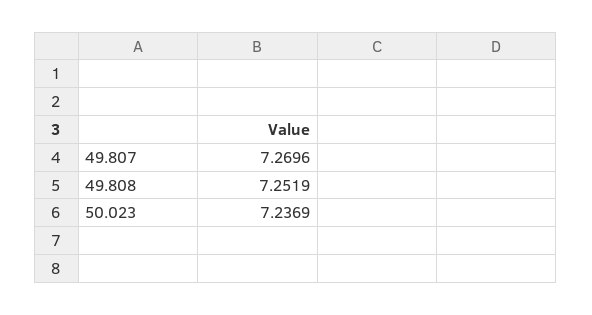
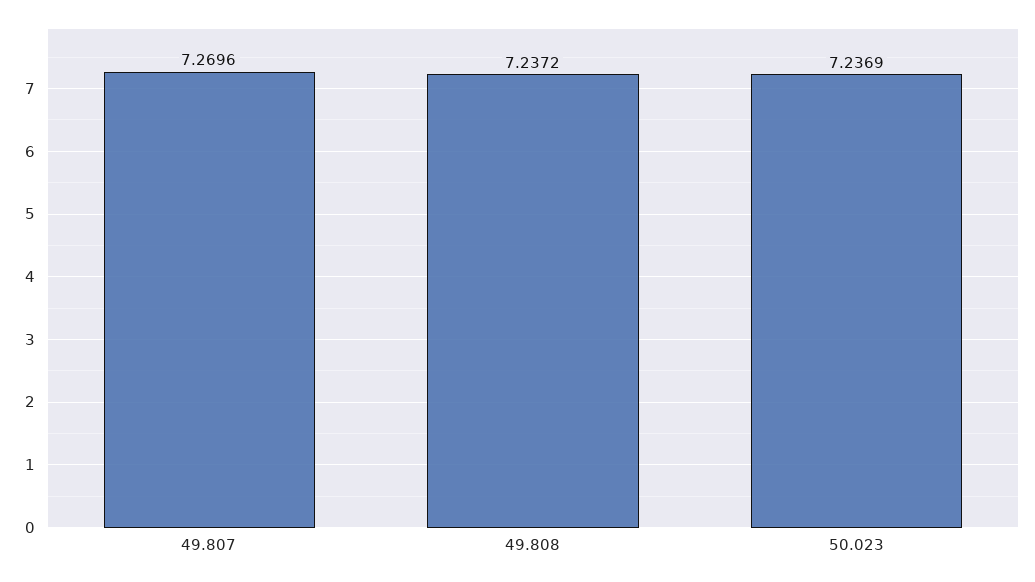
  {
    "49.807": 7.2696,
-   "49.808": 7.2519,
+   "49.808": 7.2372,
    "50.023": 7.2369
  }

